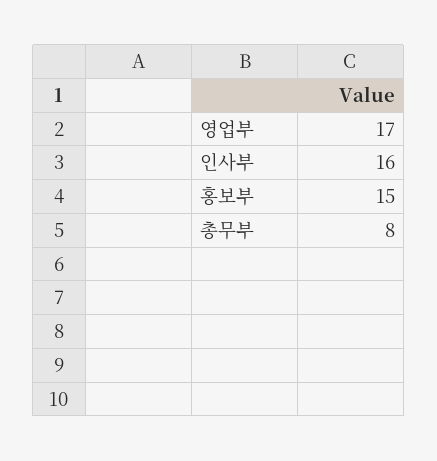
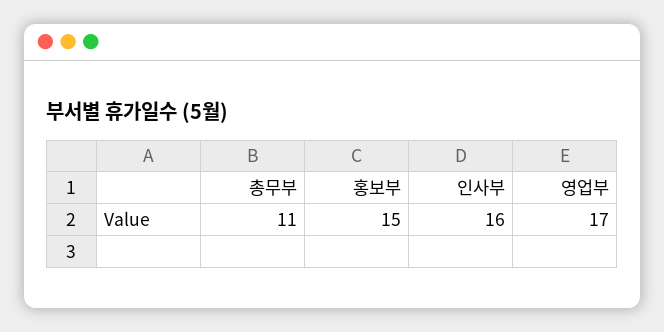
  {
    "영업부": 17,
    "인사부": 16,
    "홍보부": 15,
-   "총무부": 8
+   "총무부": 11
  }

